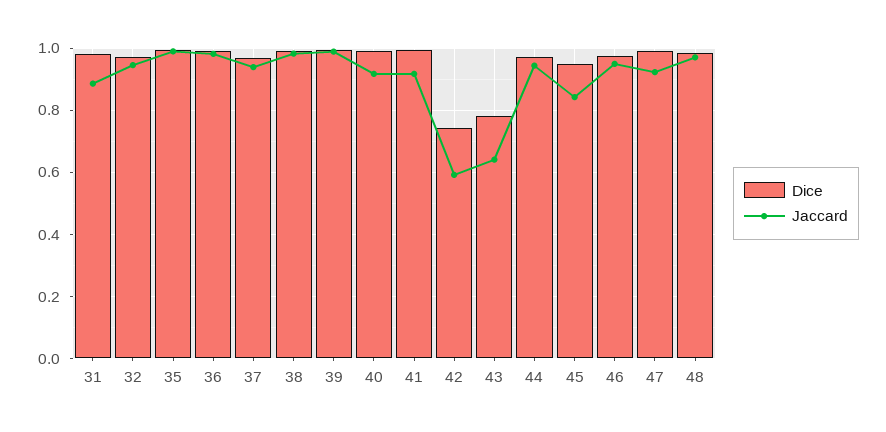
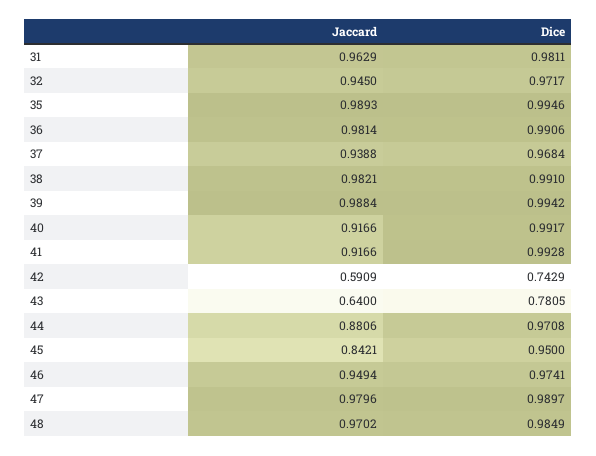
  {
    "Dice": {
      "31": 0.9811,
      "32": 0.9717,
      "35": 0.9946,
      "36": 0.9906,
      "37": 0.9684,
      "38": 0.991,
      "39": 0.9942,
      "40": 0.9917,
      "41": 0.9928,
      "42": 0.7429,
      "43": 0.7805,
      "44": 0.9708,
      "45": 0.95,
      "46": 0.9741,
      "47": 0.9897,
      "48": 0.9849
    },
    "Jaccard": {
-     "31": 0.88,
+     "31": 0.9629,
      "32": 0.945,
      "35": 0.9893,
      "36": 0.9814,
      "37": 0.9388,
      "38": 0.9821,
      "39": 0.9884,
      "40": 0.9166,
      "41": 0.9166,
      "42": 0.5909,
      "43": 0.64,
-     "44": 0.94,
+     "44": 0.8806,
      "45": 0.8421,
      "46": 0.9494,
-     "47": 0.92,
+     "47": 0.9796,
      "48": 0.9702
    }
  }

